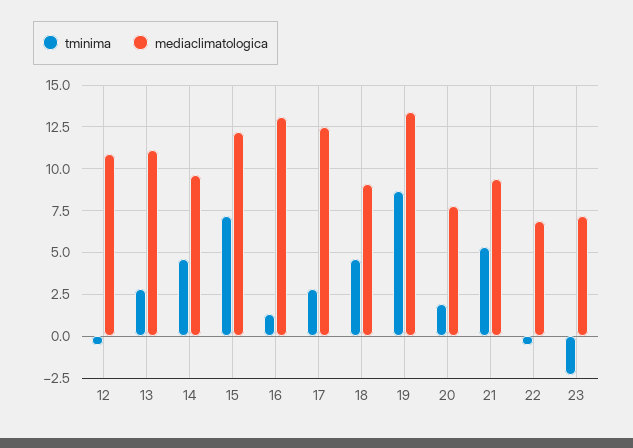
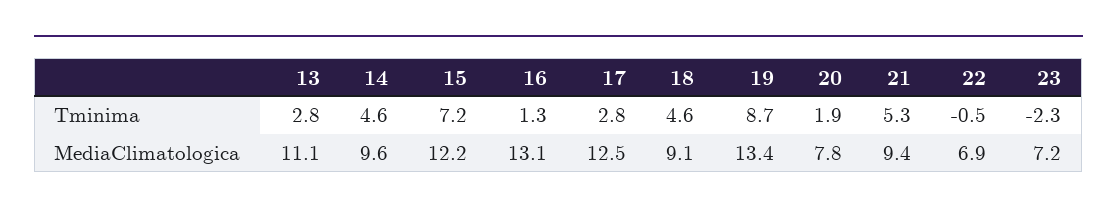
  {
    "tminima": {
-     "12": -0.5,
      "13": 2.8,
      "14": 4.6,
      "15": 7.2,
      "16": 1.3,
      "17": 2.8,
      "18": 4.6,
      "19": 8.7,
      "20": 1.9,
      "21": 5.3,
      "22": -0.5,
      "23": -2.3
    },
    "mediaclimatologica": {
-     "12": 11,
      "13": 11.1,
      "14": 9.6,
      "15": 12.2,
      "16": 13.1,
      "17": 12.5,
      "18": 9.1,
      "19": 13.4,
      "20": 7.8,
      "21": 9.4,
      "22": 6.9,
      "23": 7.2
    }
  }

